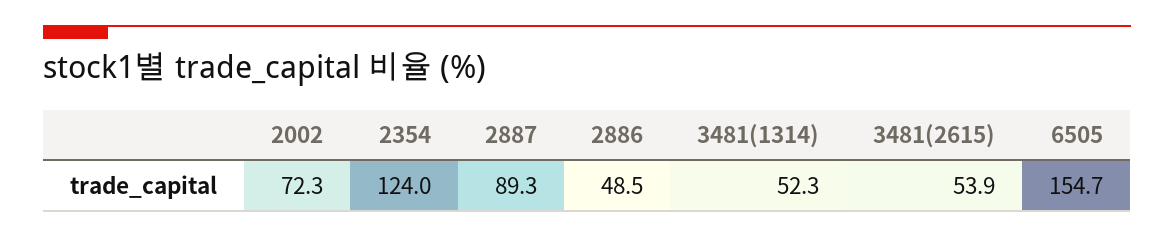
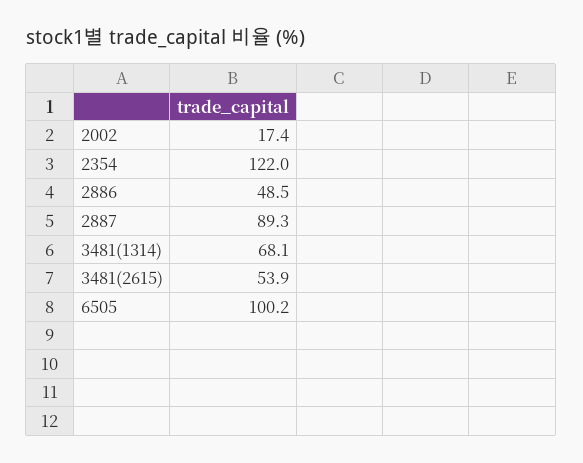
  {
-   "2002": 72.3,
+   "2002": 17.4,
-   "2354": 124,
+   "2354": 122,
    "2887": 89.3,
    "2886": 48.5,
-   "3481(1314)": 52.3,
+   "3481(1314)": 68.1,
    "3481(2615)": 53.9,
-   "6505": 154.7
+   "6505": 100.2
  }

